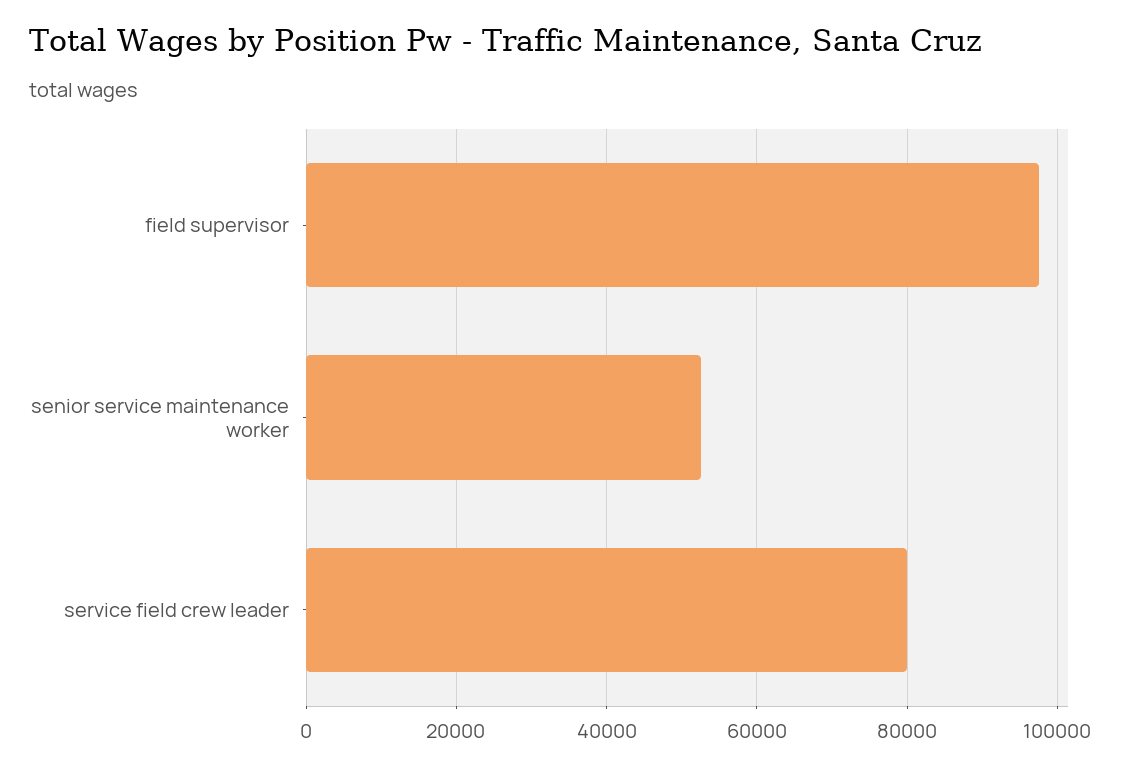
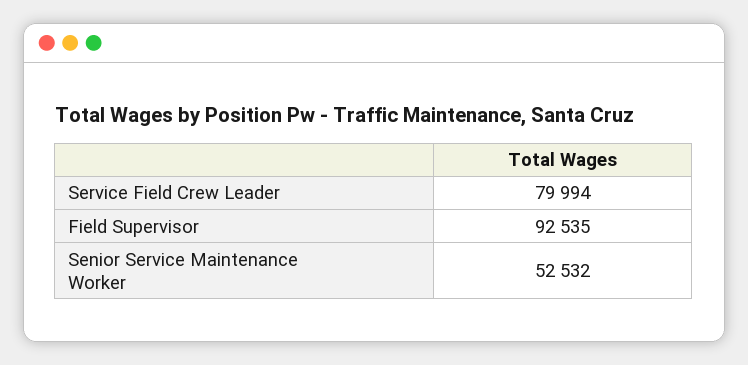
  {
-   "field supervisor": 98000,
+   "field supervisor": 92535,
    "senior service maintenance worker": 52532,
    "service field crew leader": 79994
  }

